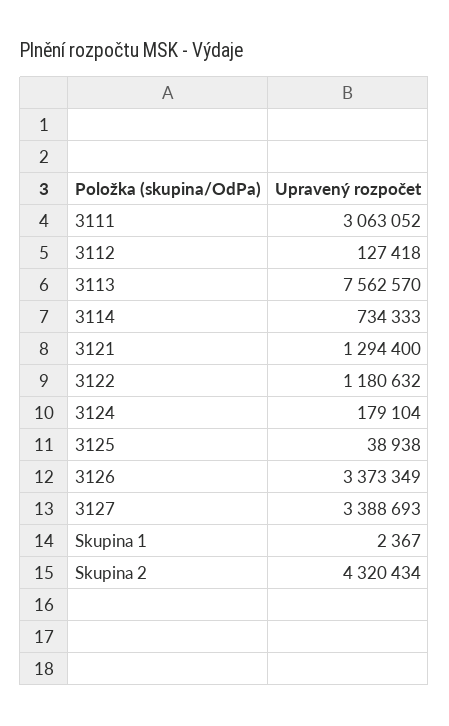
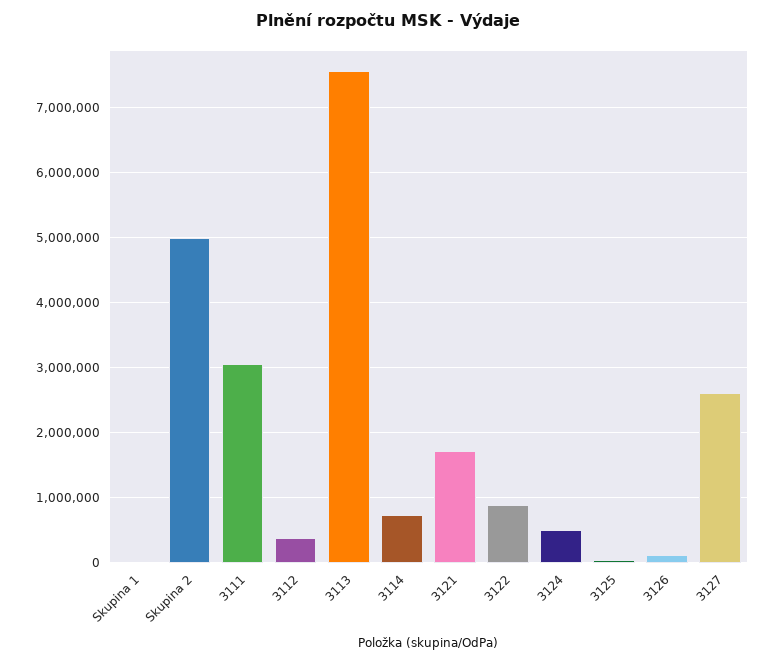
  {
    "3111": 3063052,
-   "3112": 127418,
+   "3112": 400000,
    "3113": 7562570,
    "3114": 734333,
-   "3121": 1294400,
+   "3121": 1700000,
-   "3122": 1180632,
+   "3122": 900000,
-   "3124": 179104,
+   "3124": 500000,
    "3125": 38938,
-   "3126": 3373349,
+   "3126": 100000,
-   "3127": 3388693,
+   "3127": 2600000,
    "Skupina 1": 2367,
-   "Skupina 2": 4320434
+   "Skupina 2": 5000000
  }

